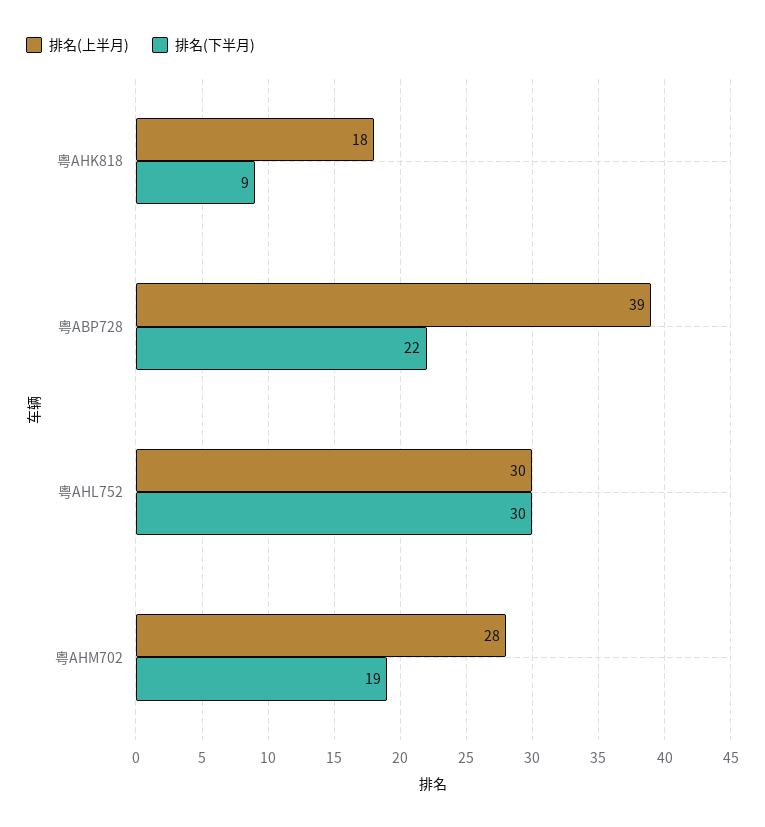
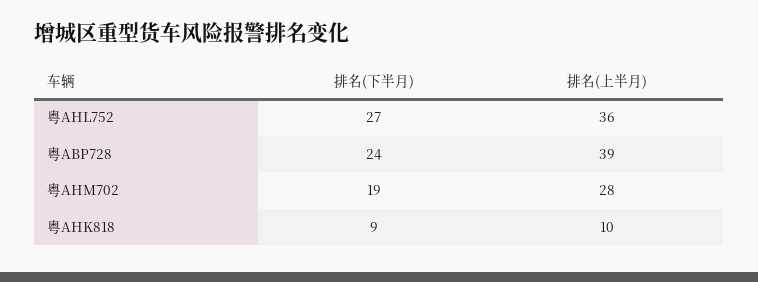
  {
    "排名(上半月)": {
-     "粤AHK818": 18,
+     "粤AHK818": 10,
      "粤ABP728": 39,
-     "粤AHL752": 30,
+     "粤AHL752": 36,
      "粤AHM702": 28
    },
    "排名(下半月)": {
      "粤AHK818": 9,
-     "粤ABP728": 22,
+     "粤ABP728": 24,
-     "粤AHL752": 30,
+     "粤AHL752": 27,
      "粤AHM702": 19
    }
  }

